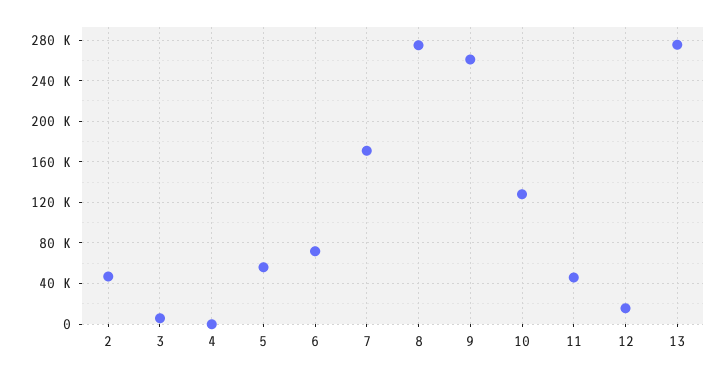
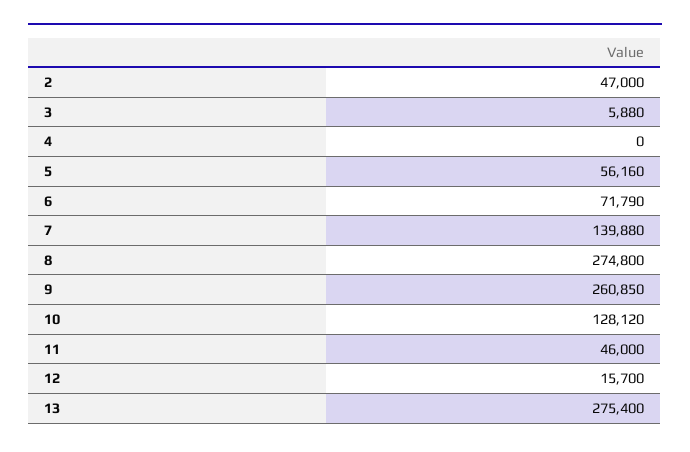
  {
    "2": 47000,
    "3": 5880,
    "4": 0,
    "5": 56160,
    "6": 71790,
-   "7": 170000,
+   "7": 139880,
    "8": 274800,
    "9": 260850,
    "10": 128120,
    "11": 46000,
    "12": 15700,
    "13": 275400
  }

